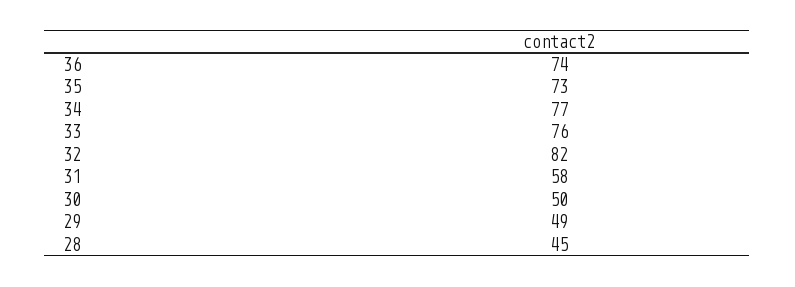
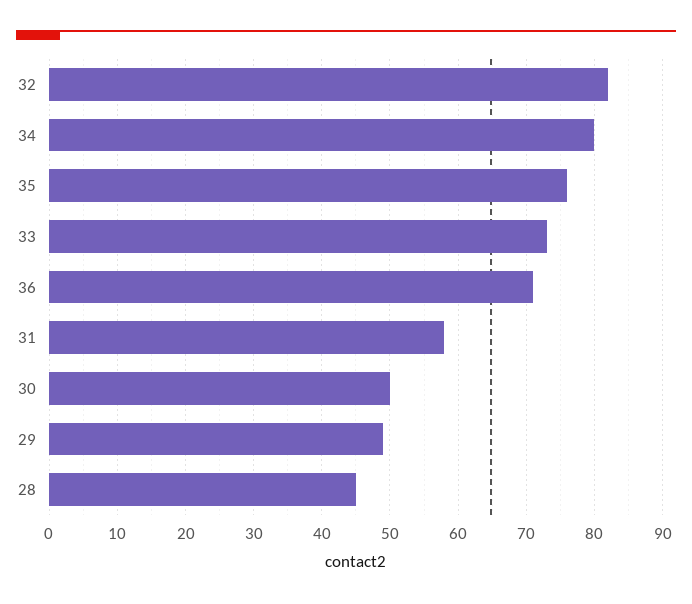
  {
-   "36": 74,
+   "36": 71,
-   "35": 73,
+   "35": 76,
-   "34": 77,
+   "34": 80,
-   "33": 76,
+   "33": 73,
    "32": 82,
    "31": 58,
    "30": 50,
    "29": 49,
    "28": 45
  }

